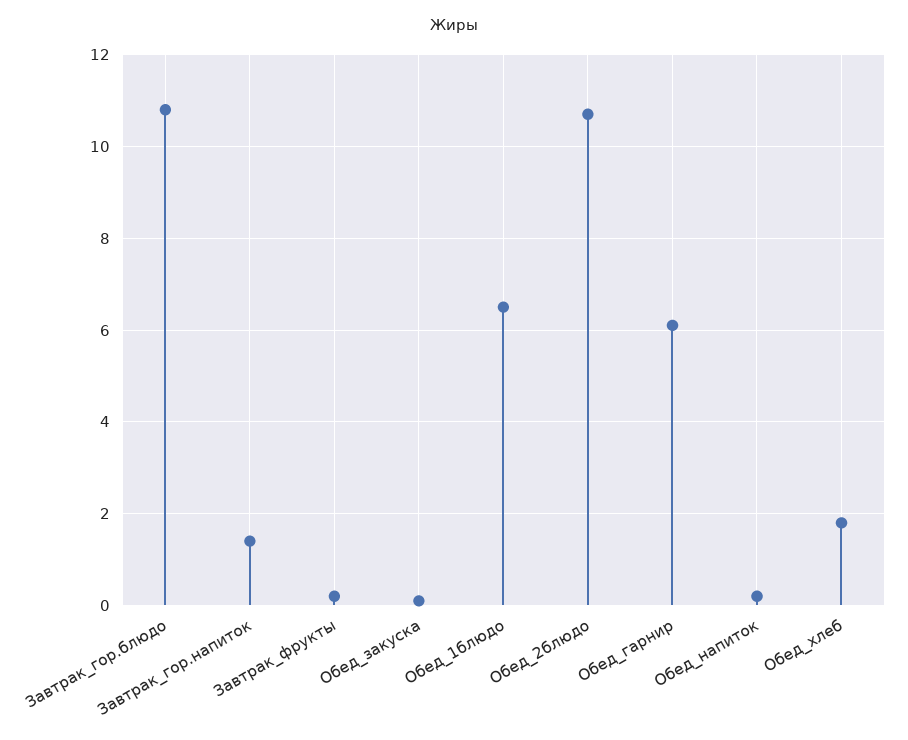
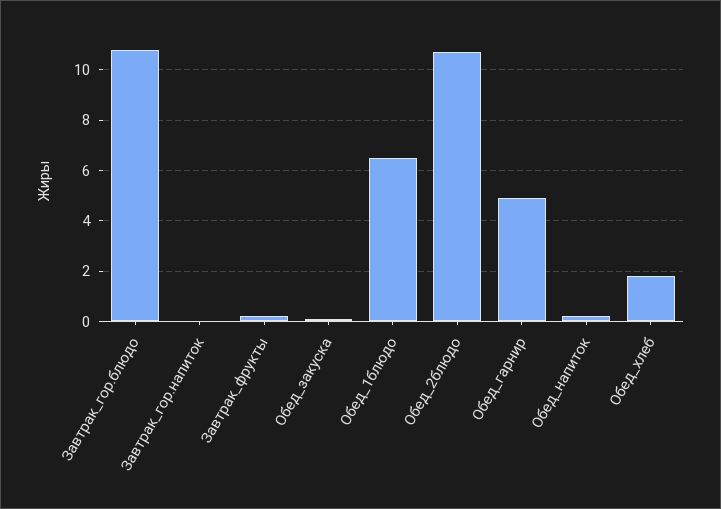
  {
    "Завтрак_гор.блюдо": 11,
-   "Завтрак_гор.напиток": 1.5,
+   "Завтрак_гор.напиток": 0,
    "Завтрак_фрукты": 0,
    "Обед_закуска": 0,
    "Обед_1блюдо": 6.5,
    "Обед_2блюдо": 10.5,
-   "Обед_гарнир": 6,
+   "Обед_гарнир": 5,
    "Обед_напиток": 0,
    "Обед_хлеб": 2
  }

